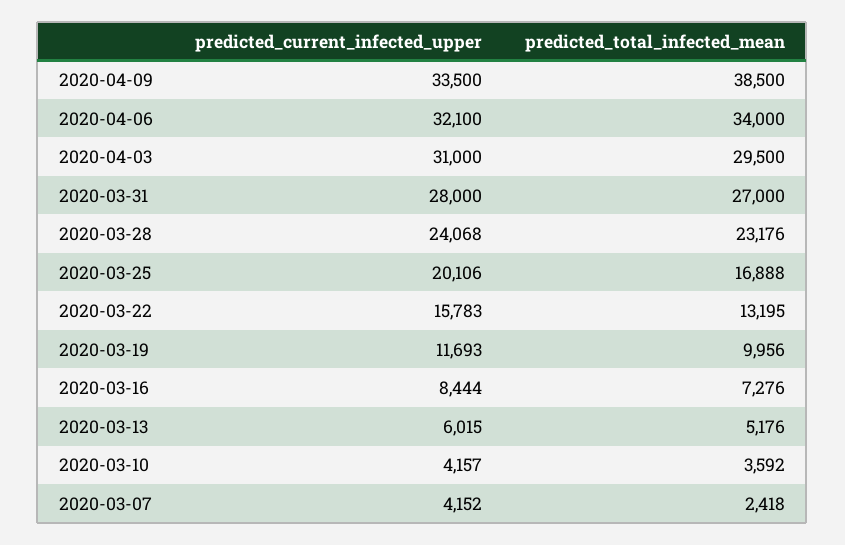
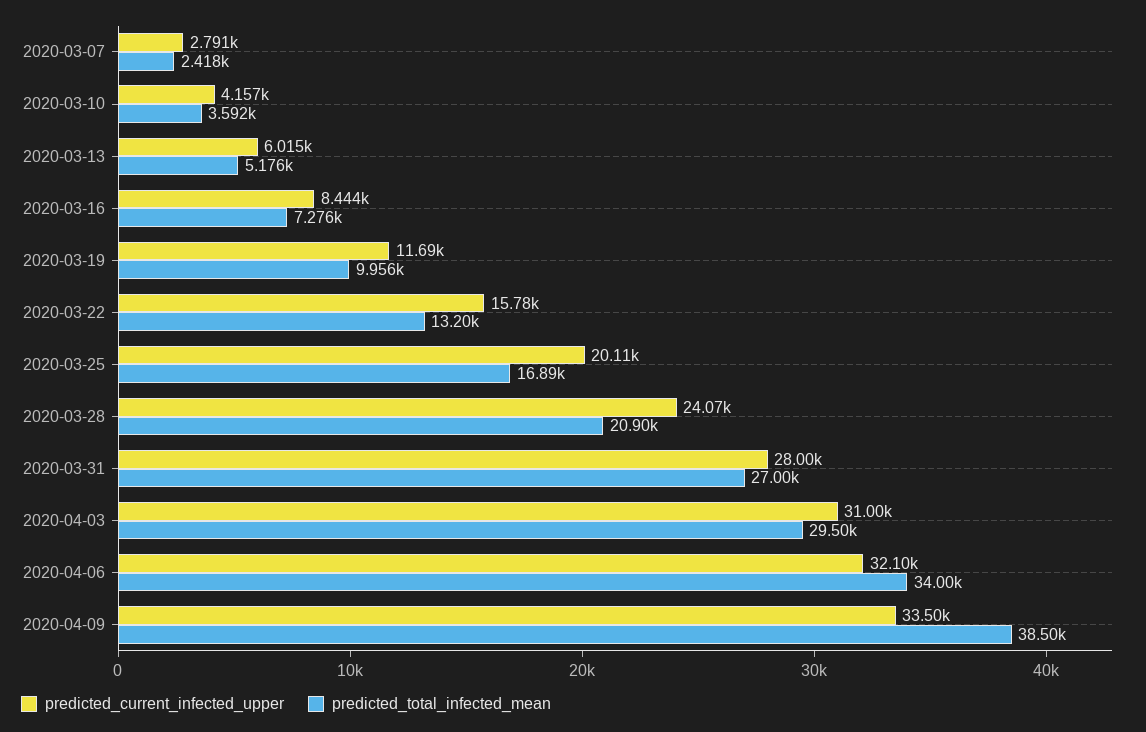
  {
    "predicted_current_infected_upper": {
      "2020-04-09": 33500,
      "2020-04-06": 32100,
      "2020-04-03": 31000,
      "2020-03-31": 28000,
      "2020-03-28": 24068,
      "2020-03-25": 20106,
      "2020-03-22": 15783,
      "2020-03-19": 11693,
      "2020-03-16": 8444,
      "2020-03-13": 6015,
      "2020-03-10": 4157,
-     "2020-03-07": 4152
+     "2020-03-07": 2791
    },
    "predicted_total_infected_mean": {
      "2020-04-09": 38500,
      "2020-04-06": 34000,
      "2020-04-03": 29500,
      "2020-03-31": 27000,
-     "2020-03-28": 23176,
+     "2020-03-28": 20900,
      "2020-03-25": 16888,
      "2020-03-22": 13195,
      "2020-03-19": 9956,
      "2020-03-16": 7276,
      "2020-03-13": 5176,
      "2020-03-10": 3592,
      "2020-03-07": 2418
    }
  }

